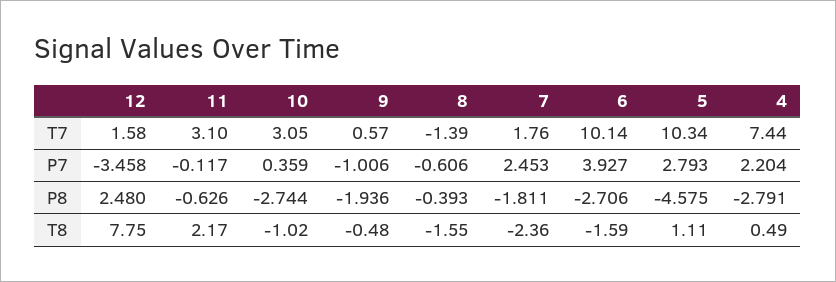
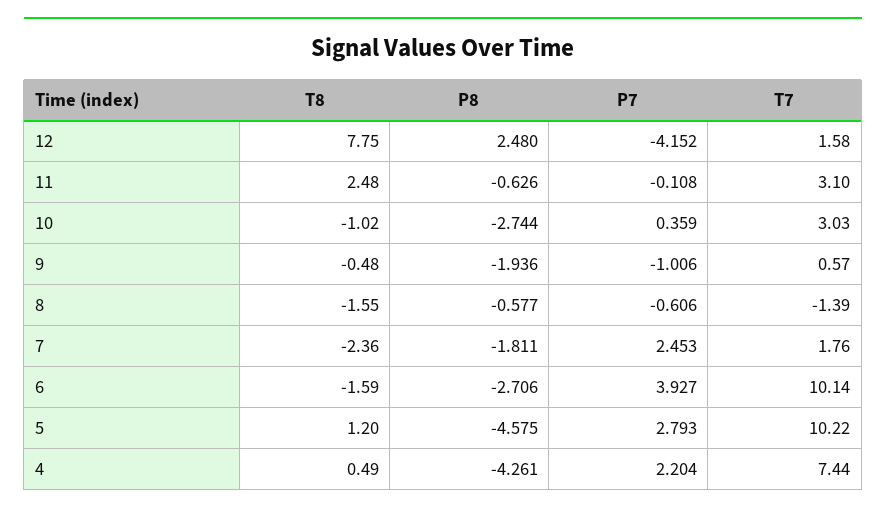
  {
    "12": {
      "T7": 1.58,
-     "P7": -3.458,
+     "P7": -4.152,
      "P8": 2.48,
      "T8": 7.75
    },
    "11": {
      "T7": 3.1,
-     "P7": -0.117,
+     "P7": -0.108,
      "P8": -0.626,
-     "T8": 2.17
+     "T8": 2.48
    },
    "10": {
-     "T7": 3.05,
+     "T7": 3.03,
      "P7": 0.359,
      "P8": -2.744,
      "T8": -1.02
    },
    "9": {
      "T7": 0.57,
      "P7": -1.006,
      "P8": -1.936,
      "T8": -0.48
    },
    "8": {
      "T7": -1.39,
      "P7": -0.606,
-     "P8": -0.393,
+     "P8": -0.577,
      "T8": -1.55
    },
    "7": {
      "T7": 1.76,
      "P7": 2.453,
      "P8": -1.811,
      "T8": -2.36
    },
    "6": {
      "T7": 10.14,
      "P7": 3.927,
      "P8": -2.706,
      "T8": -1.59
    },
    "5": {
-     "T7": 10.34,
+     "T7": 10.22,
      "P7": 2.793,
      "P8": -4.575,
-     "T8": 1.11
+     "T8": 1.2
    },
    "4": {
      "T7": 7.44,
      "P7": 2.204,
-     "P8": -2.791,
+     "P8": -4.261,
      "T8": 0.49
    }
  }

